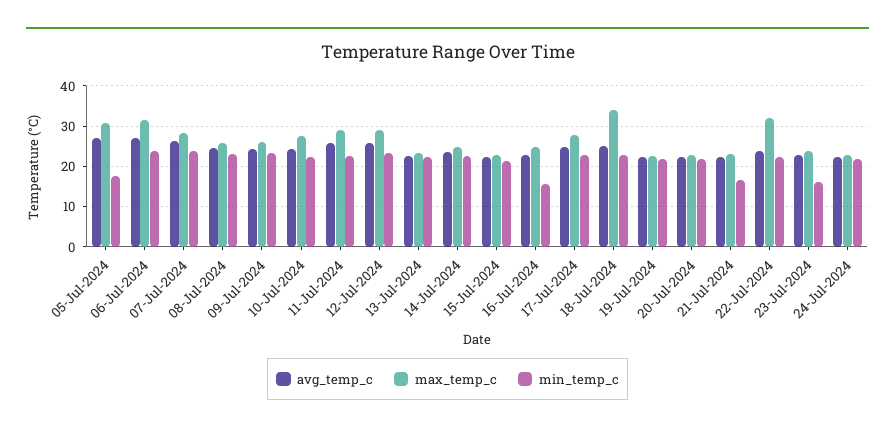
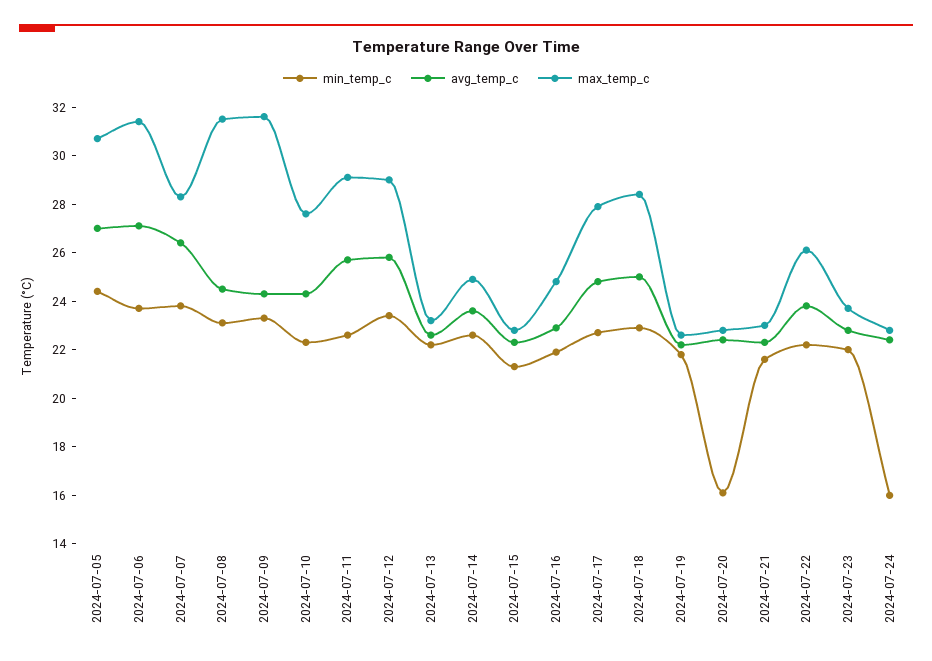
  {
    "avg_temp_c": {
      "05-Jul-2024": 27,
      "06-Jul-2024": 27,
      "07-Jul-2024": 26.5,
      "08-Jul-2024": 24.5,
      "09-Jul-2024": 24.5,
      "10-Jul-2024": 24.5,
      "11-Jul-2024": 25.5,
      "12-Jul-2024": 26,
      "13-Jul-2024": 22.5,
      "14-Jul-2024": 23.5,
      "15-Jul-2024": 22.5,
      "16-Jul-2024": 23,
      "17-Jul-2024": 25,
      "18-Jul-2024": 25,
      "19-Jul-2024": 22,
      "20-Jul-2024": 22.5,
      "21-Jul-2024": 22.5,
      "22-Jul-2024": 24,
      "23-Jul-2024": 23,
      "24-Jul-2024": 22.5
    },
    "max_temp_c": {
      "05-Jul-2024": 30.5,
      "06-Jul-2024": 31.5,
      "07-Jul-2024": 28.5,
-     "08-Jul-2024": 26,
+     "08-Jul-2024": 31.5,
-     "09-Jul-2024": 26,
+     "09-Jul-2024": 31.5,
      "10-Jul-2024": 27.5,
      "11-Jul-2024": 29,
      "12-Jul-2024": 29,
      "13-Jul-2024": 23,
      "14-Jul-2024": 25,
      "15-Jul-2024": 23,
      "16-Jul-2024": 25,
      "17-Jul-2024": 28,
-     "18-Jul-2024": 34,
+     "18-Jul-2024": 28.5,
      "19-Jul-2024": 22.5,
      "20-Jul-2024": 23,
      "21-Jul-2024": 23,
-     "22-Jul-2024": 32,
+     "22-Jul-2024": 26,
      "23-Jul-2024": 23.5,
      "24-Jul-2024": 23
    },
    "min_temp_c": {
-     "05-Jul-2024": 18,
+     "05-Jul-2024": 24.5,
      "06-Jul-2024": 23.5,
      "07-Jul-2024": 24,
      "08-Jul-2024": 23,
      "09-Jul-2024": 23.5,
      "10-Jul-2024": 22.5,
      "11-Jul-2024": 22.5,
      "12-Jul-2024": 23.5,
      "13-Jul-2024": 22,
      "14-Jul-2024": 22.5,
      "15-Jul-2024": 21.5,
-     "16-Jul-2024": 16,
+     "16-Jul-2024": 22,
      "17-Jul-2024": 22.5,
      "18-Jul-2024": 23,
      "19-Jul-2024": 22,
-     "20-Jul-2024": 22,
+     "20-Jul-2024": 16,
-     "21-Jul-2024": 16,
+     "21-Jul-2024": 21.5,
      "22-Jul-2024": 22,
-     "23-Jul-2024": 16,
+     "23-Jul-2024": 22,
-     "24-Jul-2024": 22
+     "24-Jul-2024": 16
    }
  }

